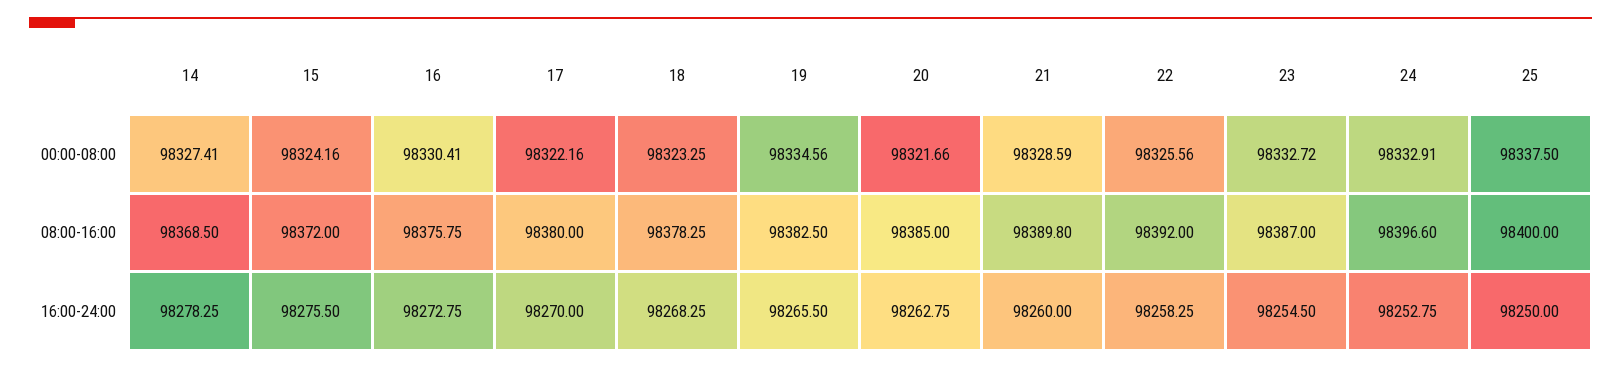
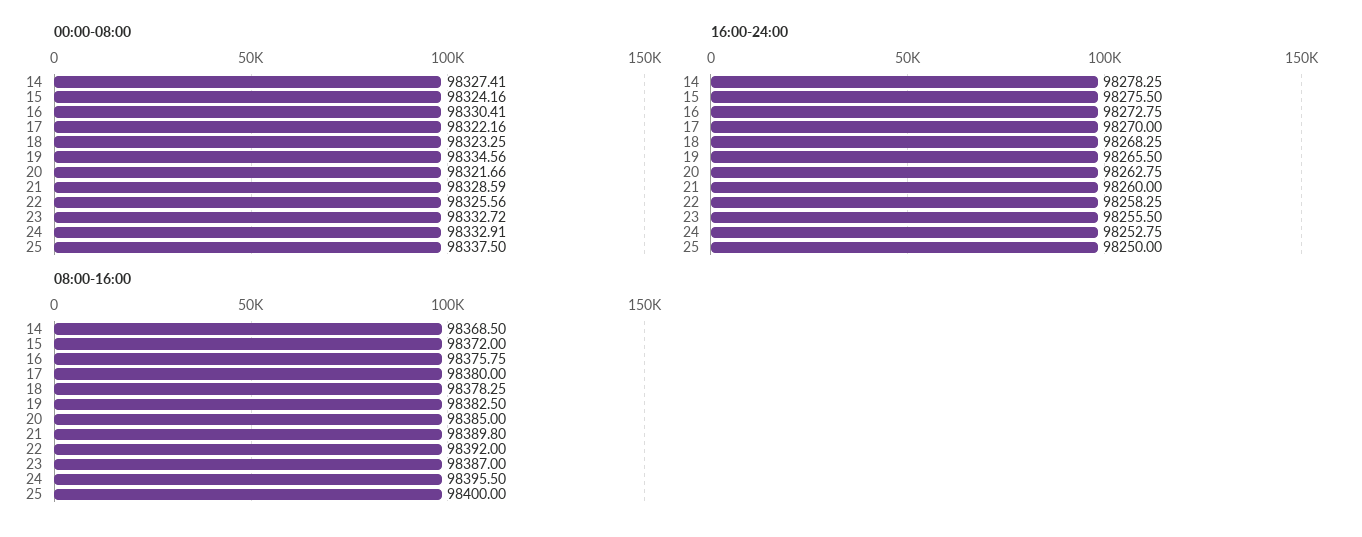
  {
    "00:00-08:00": {
      "14": 98327.41,
      "15": 98324.16,
      "16": 98330.41,
      "17": 98322.16,
      "18": 98323.25,
      "19": 98334.56,
      "20": 98321.66,
      "21": 98328.59,
      "22": 98325.56,
      "23": 98332.72,
      "24": 98332.91,
      "25": 98337.5
    },
    "08:00-16:00": {
      "14": 98368.5,
      "15": 98372,
      "16": 98375.75,
      "17": 98380,
      "18": 98378.25,
      "19": 98382.5,
      "20": 98385,
      "21": 98389.8,
      "22": 98392,
      "23": 98387,
-     "24": 98396.6,
+     "24": 98395.5,
      "25": 98400
    },
    "16:00-24:00": {
      "14": 98278.25,
      "15": 98275.5,
      "16": 98272.75,
      "17": 98270,
      "18": 98268.25,
      "19": 98265.5,
      "20": 98262.75,
      "21": 98260,
      "22": 98258.25,
-     "23": 98254.5,
+     "23": 98255.5,
      "24": 98252.75,
      "25": 98250
    }
  }

